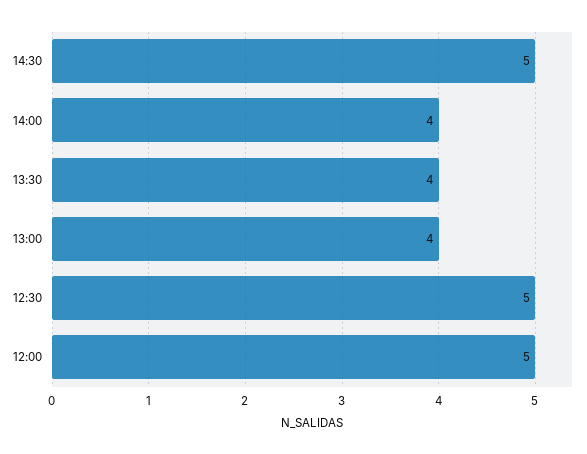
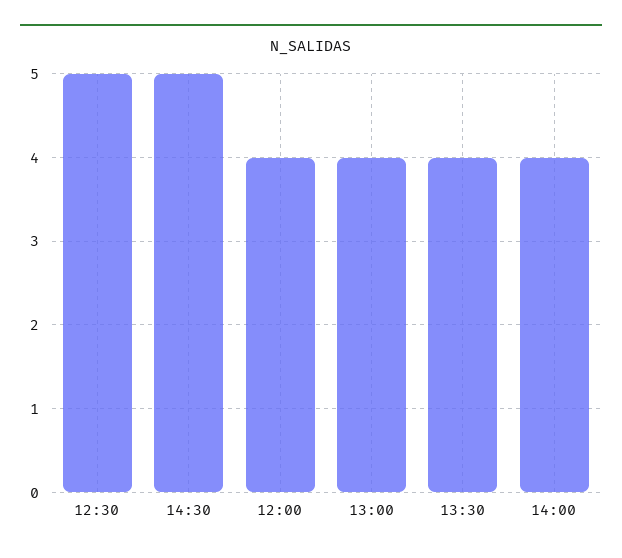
  {
    "14:30": 5,
    "14:00": 4,
    "13:30": 4,
    "13:00": 4,
    "12:30": 5,
-   "12:00": 5
+   "12:00": 4
  }

